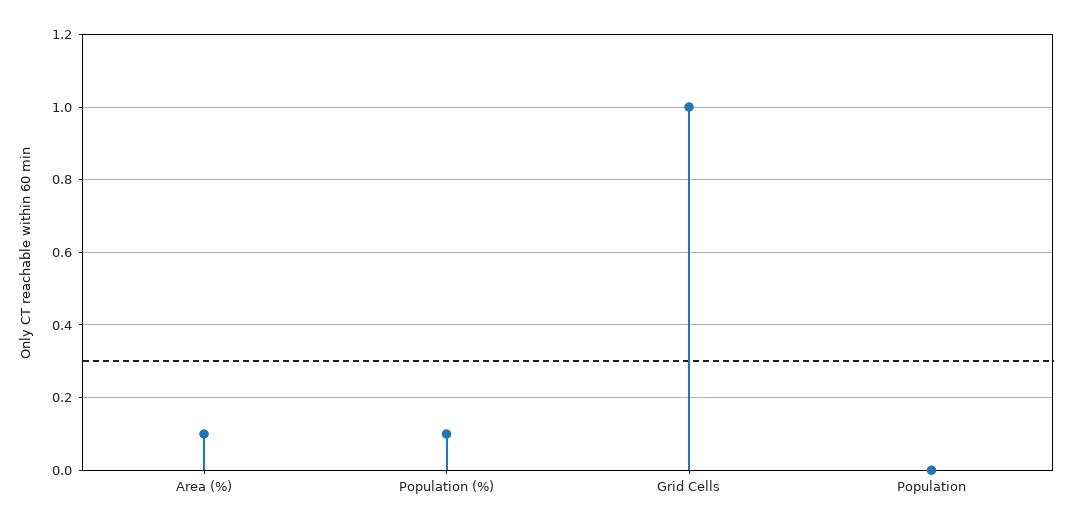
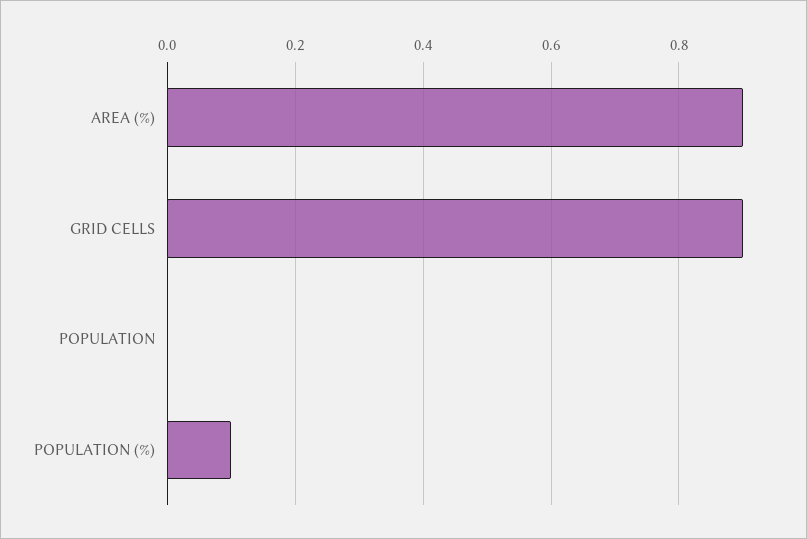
  {
-   "Area (%)": 0.1,
+   "Area (%)": 0.9,
    "Population (%)": 0.1,
-   "Grid Cells": 1,
+   "Grid Cells": 0.9,
    "Population": 0
  }

